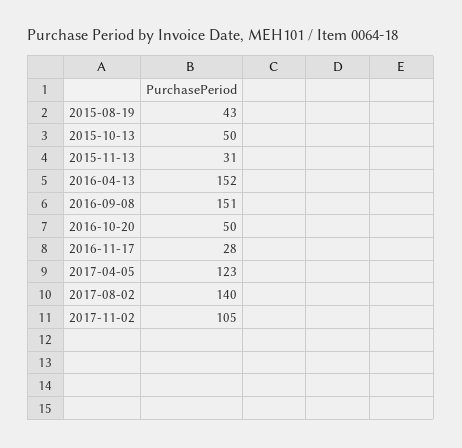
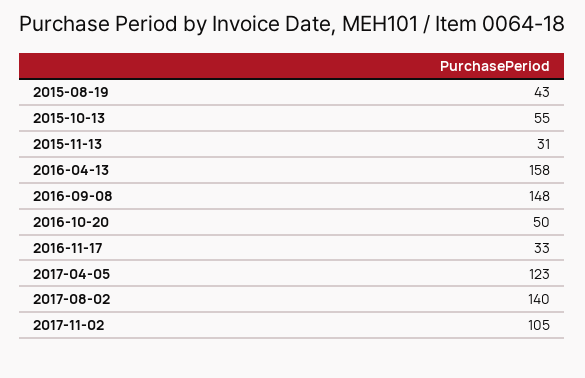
  {
    "2015-08-19": 43,
-   "2015-10-13": 50,
+   "2015-10-13": 55,
    "2015-11-13": 31,
-   "2016-04-13": 152,
+   "2016-04-13": 158,
-   "2016-09-08": 151,
+   "2016-09-08": 148,
    "2016-10-20": 50,
-   "2016-11-17": 28,
+   "2016-11-17": 33,
    "2017-04-05": 123,
    "2017-08-02": 140,
    "2017-11-02": 105
  }

